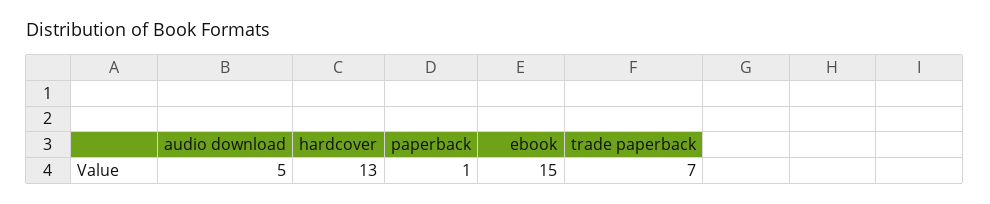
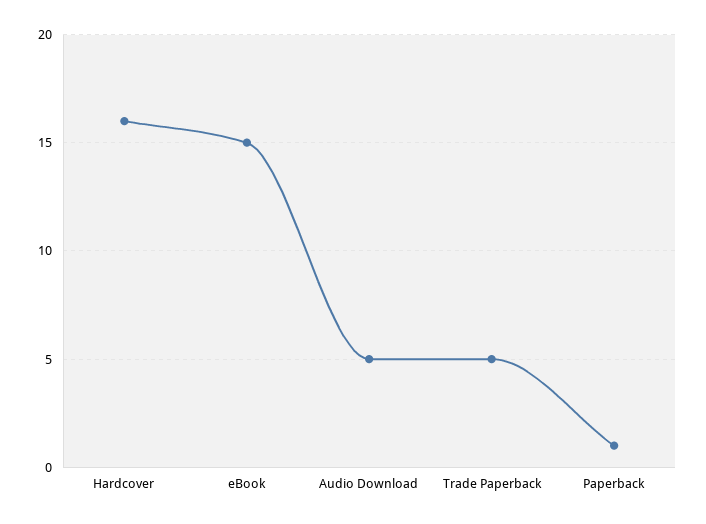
  {
    "audio download": 5,
-   "hardcover": 13,
+   "hardcover": 16,
    "paperback": 1,
    "ebook": 15,
-   "trade paperback": 7
+   "trade paperback": 5
  }

